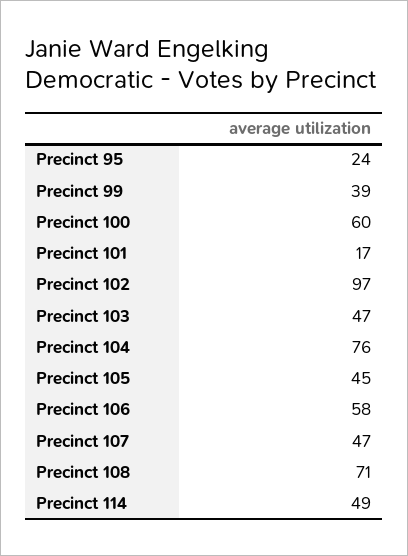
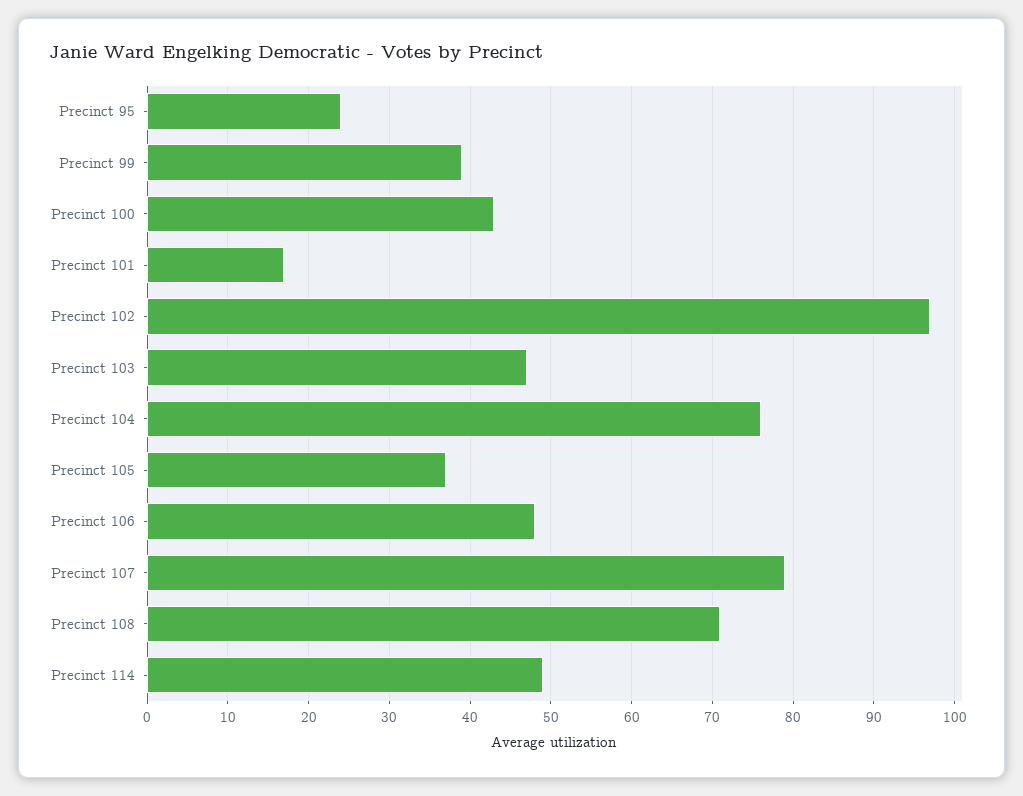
  {
    "Precinct 95": 24,
    "Precinct 99": 39,
-   "Precinct 100": 60,
+   "Precinct 100": 43,
    "Precinct 101": 17,
    "Precinct 102": 97,
    "Precinct 103": 47,
    "Precinct 104": 76,
-   "Precinct 105": 45,
+   "Precinct 105": 37,
-   "Precinct 106": 58,
+   "Precinct 106": 48,
-   "Precinct 107": 47,
+   "Precinct 107": 79,
    "Precinct 108": 71,
    "Precinct 114": 49
  }

